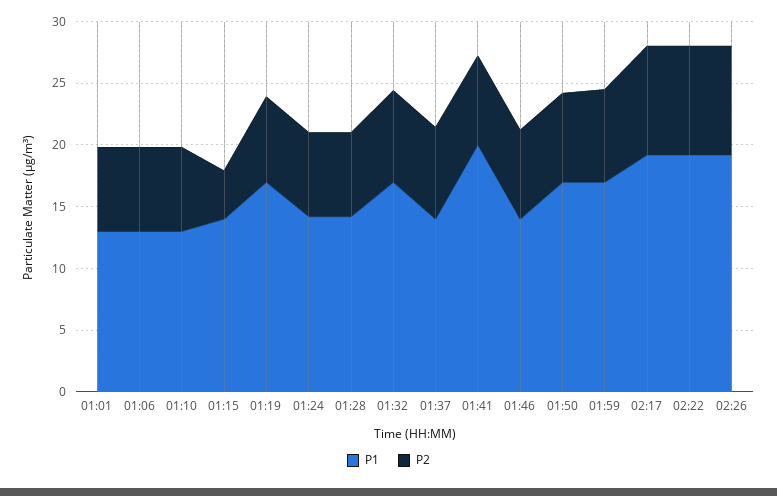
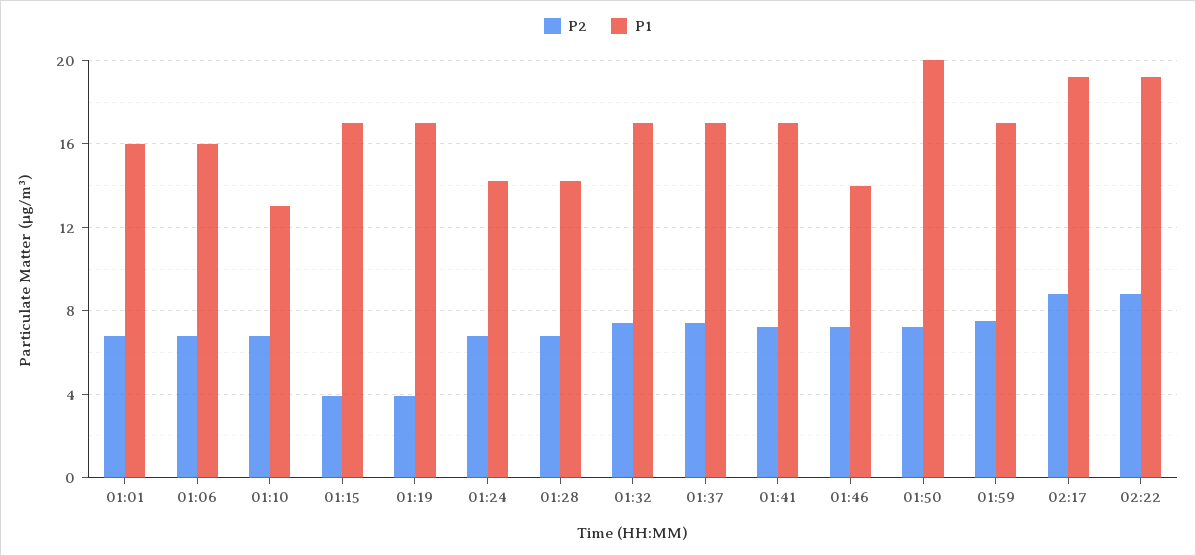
  {
    "P1": {
-     "01:01": 13,
+     "01:01": 16,
-     "01:06": 13,
+     "01:06": 16,
      "01:10": 13,
-     "01:15": 14,
+     "01:15": 17,
      "01:19": 17,
      "01:24": 14,
      "01:28": 14,
      "01:32": 17,
-     "01:37": 14,
+     "01:37": 17,
-     "01:41": 20,
+     "01:41": 17,
      "01:46": 14,
-     "01:50": 17,
+     "01:50": 20,
      "01:59": 17,
      "02:17": 19,
-     "02:22": 19,
+     "02:22": 19
-     "02:26": 19
    },
    "P2": {
      "01:01": 7,
      "01:06": 7,
      "01:10": 7,
      "01:15": 4,
-     "01:19": 7,
+     "01:19": 4,
      "01:24": 7,
      "01:28": 7,
      "01:32": 7.5,
      "01:37": 7.5,
      "01:41": 7,
      "01:46": 7,
      "01:50": 7,
      "01:59": 7.5,
      "02:17": 9,
-     "02:22": 9,
+     "02:22": 9
-     "02:26": 9
    }
  }

